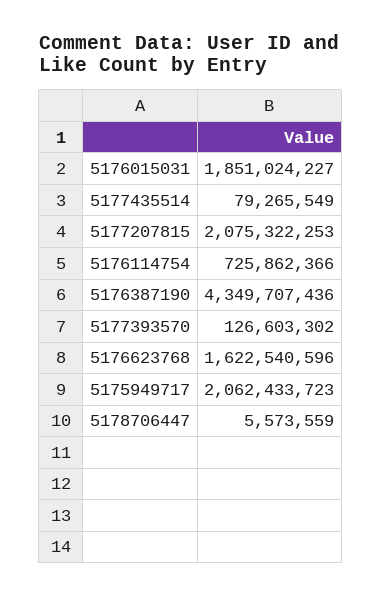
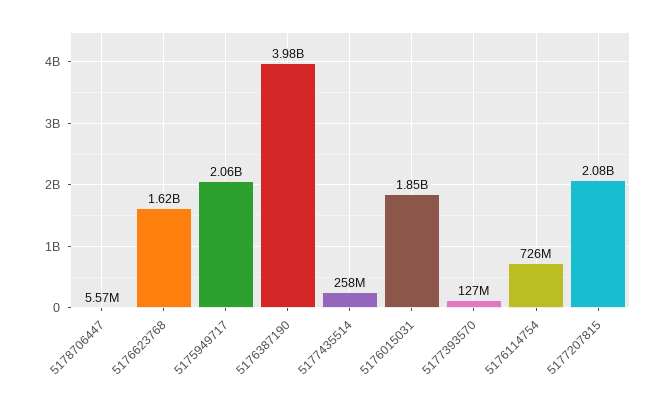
  {
    "5176015031": 1851024227,
-   "5177435514": 79265549,
+   "5177435514": 258000000,
    "5177207815": 2075322253,
    "5176114754": 725862366,
-   "5176387190": 4349707436,
+   "5176387190": 3980000000,
    "5177393570": 126603302,
    "5176623768": 1622540596,
    "5175949717": 2062433723,
    "5178706447": 5573559
  }

